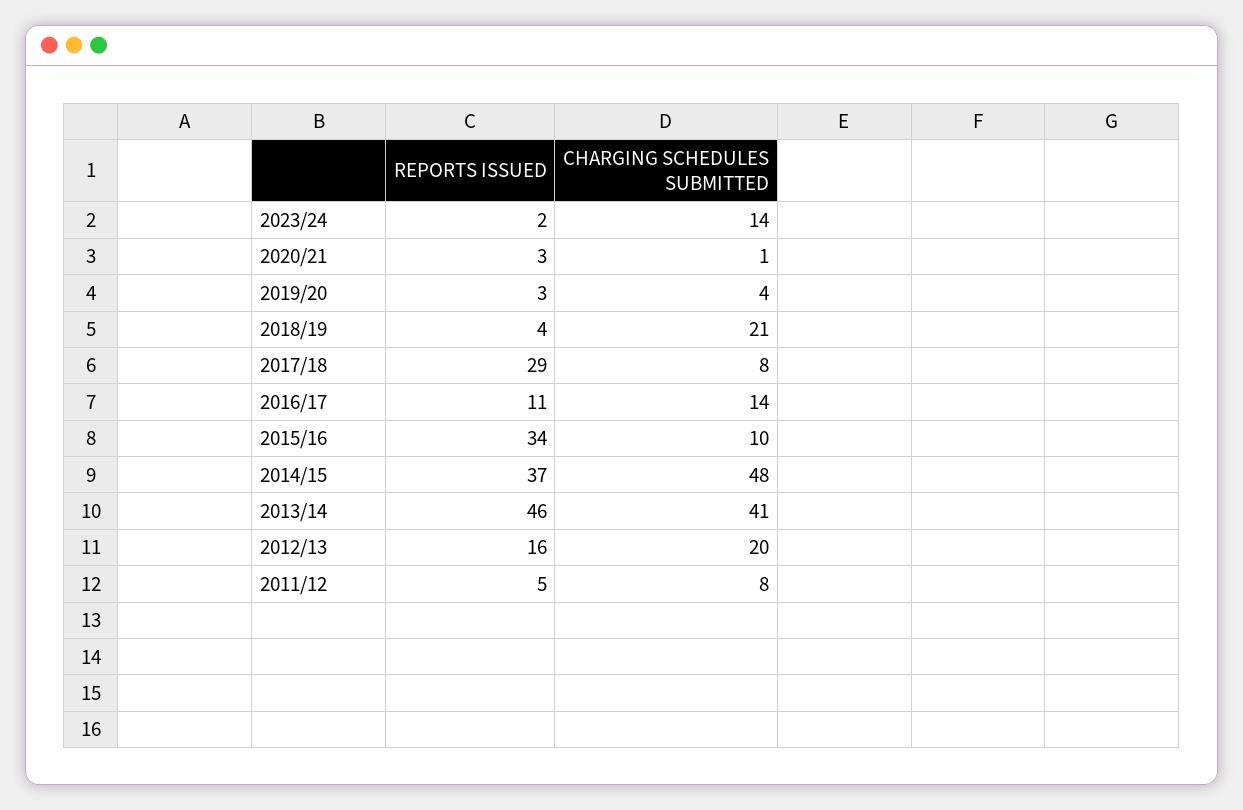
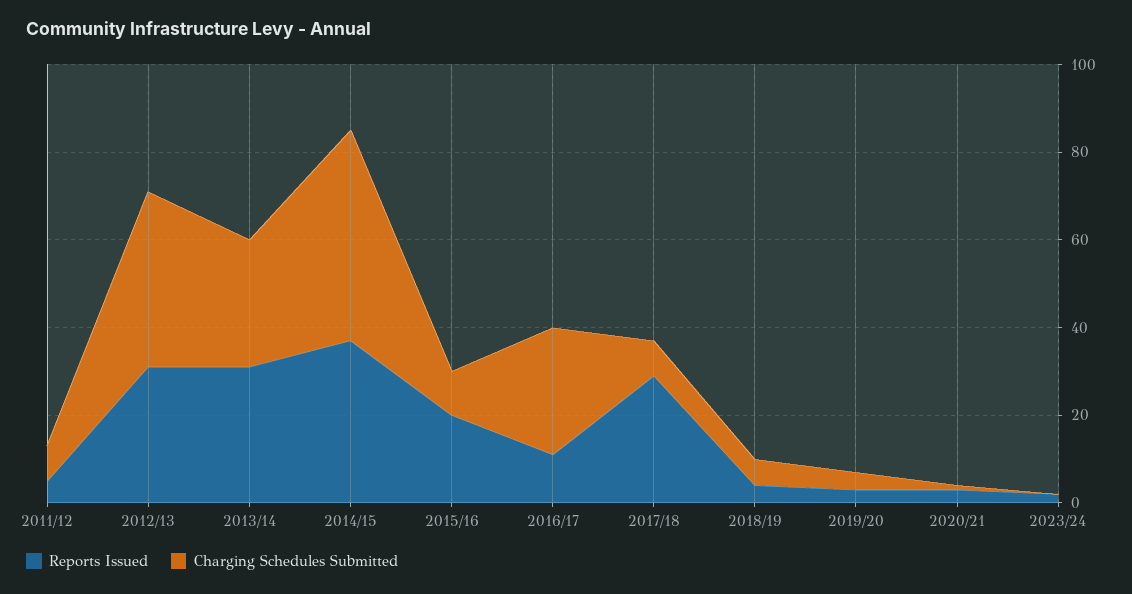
  {
    "REPORTS ISSUED": {
      "2023/24": 2,
      "2020/21": 3,
      "2019/20": 3,
      "2018/19": 4,
      "2017/18": 29,
      "2016/17": 11,
-     "2015/16": 34,
+     "2015/16": 20,
      "2014/15": 37,
-     "2013/14": 46,
+     "2013/14": 30,
-     "2012/13": 16,
+     "2012/13": 30,
      "2011/12": 5
    },
    "CHARGING SCHEDULES SUBMITTED": {
-     "2023/24": 14,
+     "2023/24": 0,
      "2020/21": 1,
      "2019/20": 4,
-     "2018/19": 21,
+     "2018/19": 5,
      "2017/18": 8,
-     "2016/17": 14,
+     "2016/17": 30,
      "2015/16": 10,
      "2014/15": 48,
-     "2013/14": 41,
+     "2013/14": 30,
-     "2012/13": 20,
+     "2012/13": 40,
      "2011/12": 8
    }
  }

